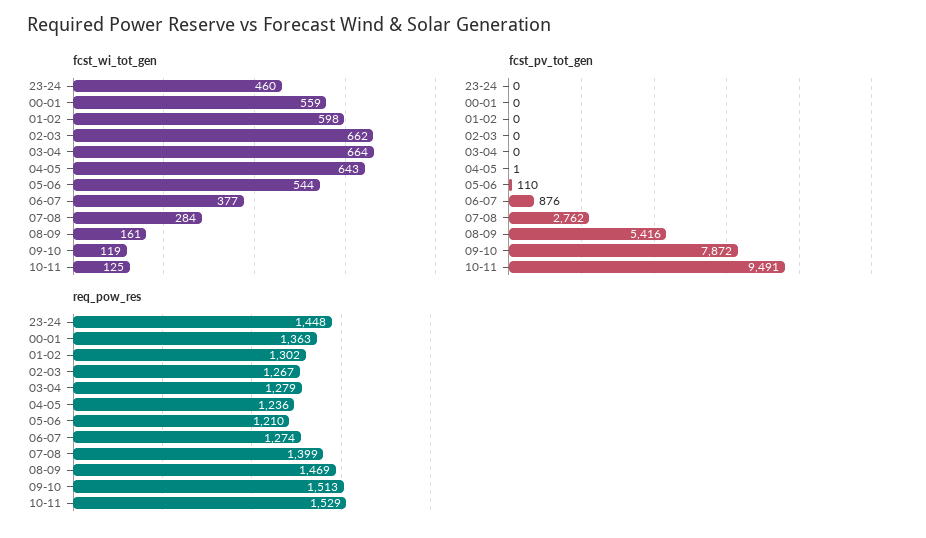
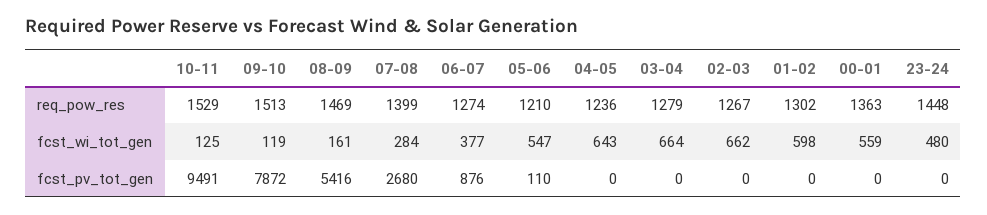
  {
    "fcst_wi_tot_gen": {
-     "23-24": 460,
+     "23-24": 480,
      "00-01": 559,
      "01-02": 598,
      "02-03": 662,
      "03-04": 664,
      "04-05": 643,
-     "05-06": 544,
+     "05-06": 547,
      "06-07": 377,
      "07-08": 284,
      "08-09": 161,
      "09-10": 119,
      "10-11": 125
    },
    "fcst_pv_tot_gen": {
      "23-24": 0,
      "00-01": 0,
      "01-02": 0,
      "02-03": 0,
      "03-04": 0,
-     "04-05": 1,
+     "04-05": 0,
      "05-06": 110,
      "06-07": 876,
-     "07-08": 2762,
+     "07-08": 2680,
      "08-09": 5416,
      "09-10": 7872,
      "10-11": 9491
    },
    "req_pow_res": {
      "23-24": 1448,
      "00-01": 1363,
      "01-02": 1302,
      "02-03": 1267,
      "03-04": 1279,
      "04-05": 1236,
      "05-06": 1210,
      "06-07": 1274,
      "07-08": 1399,
      "08-09": 1469,
      "09-10": 1513,
      "10-11": 1529
    }
  }

